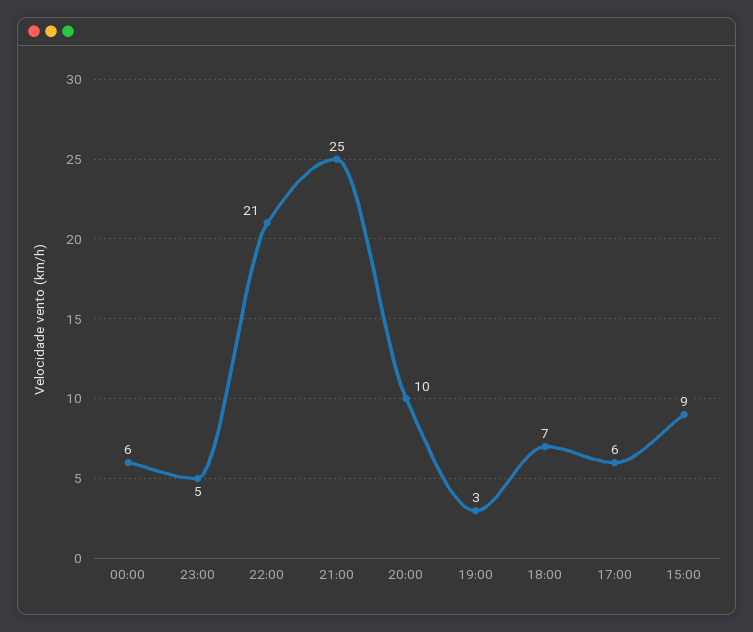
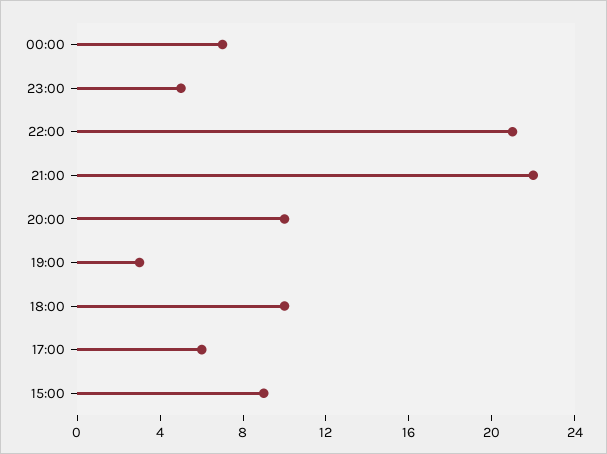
  {
-   "00:00": 6,
+   "00:00": 7,
    "23:00": 5,
    "22:00": 21,
-   "21:00": 25,
+   "21:00": 22,
    "20:00": 10,
    "19:00": 3,
-   "18:00": 7,
+   "18:00": 10,
    "17:00": 6,
    "15:00": 9
  }

